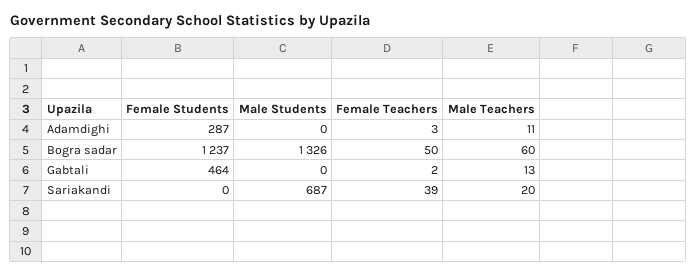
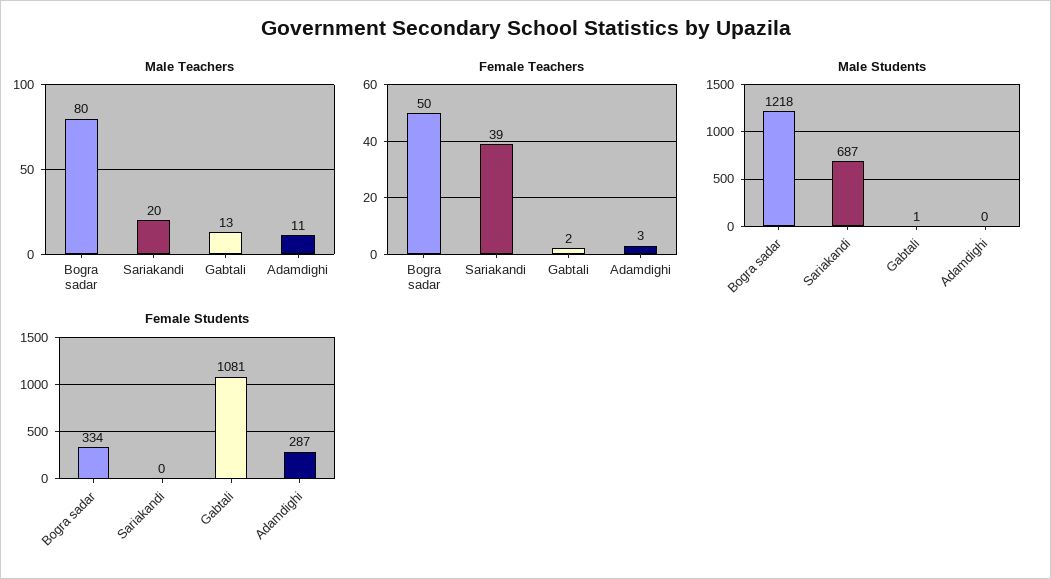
  {
    "Female Students": {
      "Adamdighi": 287,
-     "Bogra sadar": 1237,
+     "Bogra sadar": 334,
-     "Gabtali": 464,
+     "Gabtali": 1081,
      "Sariakandi": 0
    },
    "Male Students": {
      "Adamdighi": 0,
-     "Bogra sadar": 1326,
+     "Bogra sadar": 1218,
-     "Gabtali": 0,
+     "Gabtali": 1,
      "Sariakandi": 687
    },
    "Female Teachers": {
      "Adamdighi": 3,
      "Bogra sadar": 50,
      "Gabtali": 2,
      "Sariakandi": 39
    },
    "Male Teachers": {
      "Adamdighi": 11,
-     "Bogra sadar": 60,
+     "Bogra sadar": 80,
      "Gabtali": 13,
      "Sariakandi": 20
    }
  }

